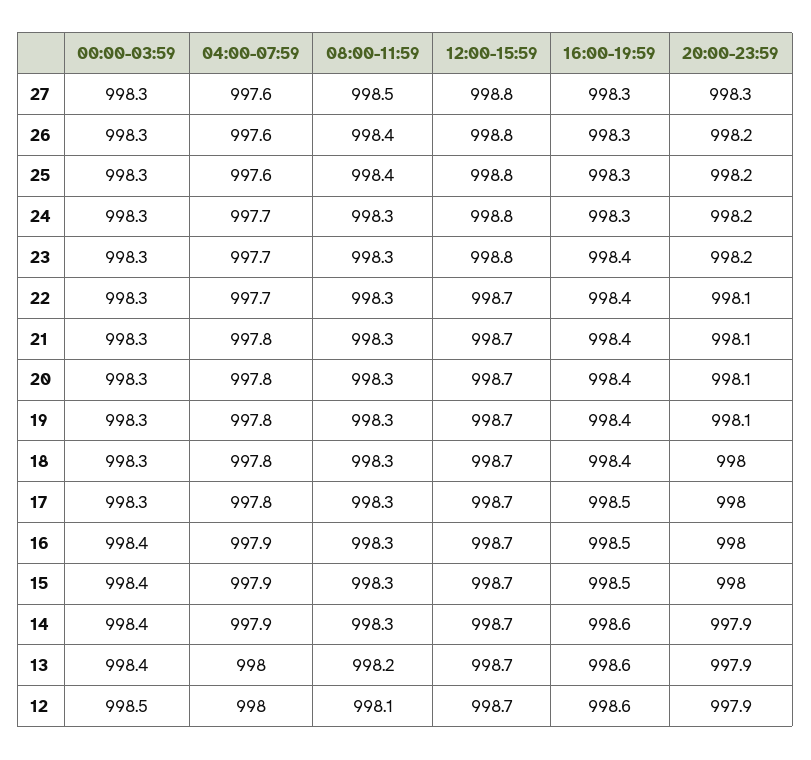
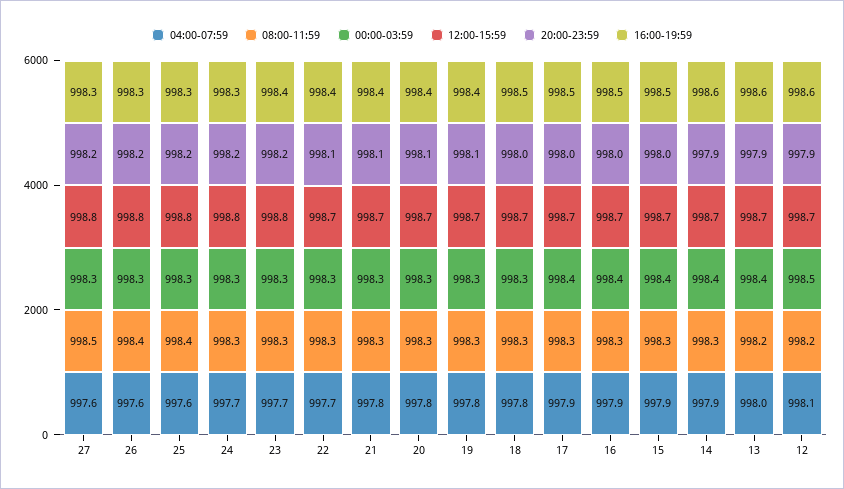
  {
    "00:00-03:59": {
      "27": 998.3,
      "26": 998.3,
      "25": 998.3,
      "24": 998.3,
      "23": 998.3,
      "22": 998.3,
      "21": 998.3,
      "20": 998.3,
      "19": 998.3,
      "18": 998.3,
-     "17": 998.3,
+     "17": 998.4,
      "16": 998.4,
      "15": 998.4,
      "14": 998.4,
      "13": 998.4,
      "12": 998.5
    },
    "04:00-07:59": {
      "27": 997.6,
      "26": 997.6,
      "25": 997.6,
      "24": 997.7,
      "23": 997.7,
      "22": 997.7,
      "21": 997.8,
      "20": 997.8,
      "19": 997.8,
      "18": 997.8,
-     "17": 997.8,
+     "17": 997.9,
      "16": 997.9,
      "15": 997.9,
      "14": 997.9,
      "13": 998,
-     "12": 998
+     "12": 998.1
    },
    "08:00-11:59": {
      "27": 998.5,
      "26": 998.4,
      "25": 998.4,
      "24": 998.3,
      "23": 998.3,
      "22": 998.3,
      "21": 998.3,
      "20": 998.3,
      "19": 998.3,
      "18": 998.3,
      "17": 998.3,
      "16": 998.3,
      "15": 998.3,
      "14": 998.3,
      "13": 998.2,
-     "12": 998.1
+     "12": 998.2
    },
    "12:00-15:59": {
      "27": 998.8,
      "26": 998.8,
      "25": 998.8,
      "24": 998.8,
      "23": 998.8,
      "22": 998.7,
      "21": 998.7,
      "20": 998.7,
      "19": 998.7,
      "18": 998.7,
      "17": 998.7,
      "16": 998.7,
      "15": 998.7,
      "14": 998.7,
      "13": 998.7,
      "12": 998.7
    },
    "16:00-19:59": {
      "27": 998.3,
      "26": 998.3,
      "25": 998.3,
      "24": 998.3,
      "23": 998.4,
      "22": 998.4,
      "21": 998.4,
      "20": 998.4,
      "19": 998.4,
-     "18": 998.4,
+     "18": 998.5,
      "17": 998.5,
      "16": 998.5,
      "15": 998.5,
      "14": 998.6,
      "13": 998.6,
      "12": 998.6
    },
    "20:00-23:59": {
-     "27": 998.3,
+     "27": 998.2,
      "26": 998.2,
      "25": 998.2,
      "24": 998.2,
      "23": 998.2,
      "22": 998.1,
      "21": 998.1,
      "20": 998.1,
      "19": 998.1,
      "18": 998,
      "17": 998,
      "16": 998,
      "15": 998,
      "14": 997.9,
      "13": 997.9,
      "12": 997.9
    }
  }

